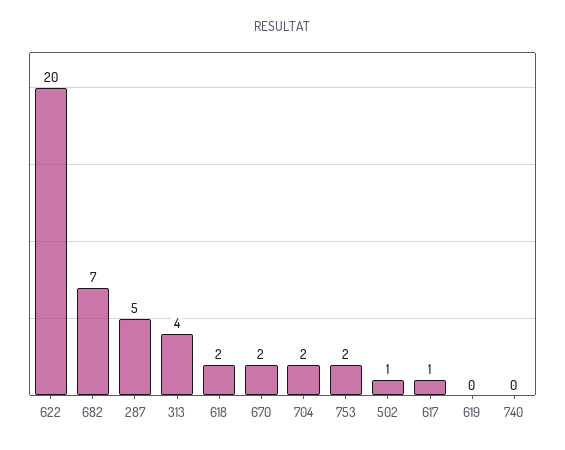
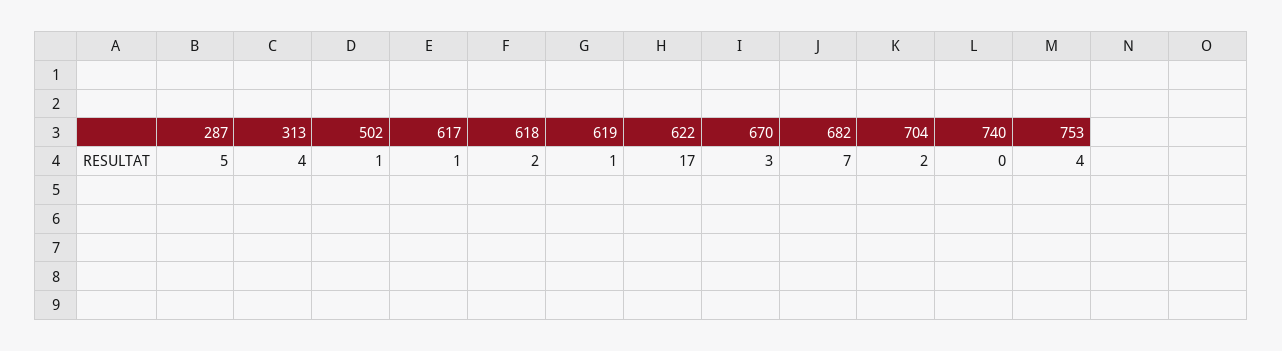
  {
-   "622": 20,
+   "622": 17,
    "682": 7,
    "287": 5,
    "313": 4,
    "618": 2,
-   "670": 2,
+   "670": 3,
    "704": 2,
-   "753": 2,
+   "753": 4,
    "502": 1,
    "617": 1,
-   "619": 0,
+   "619": 1,
    "740": 0
  }

